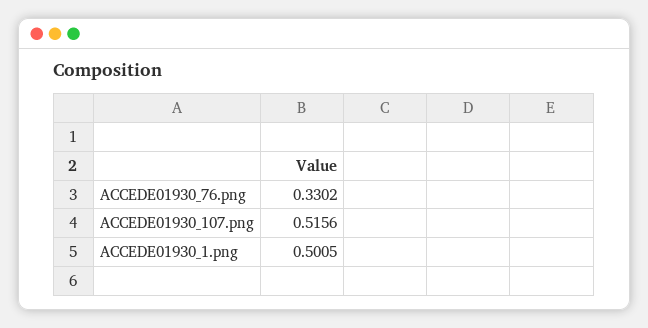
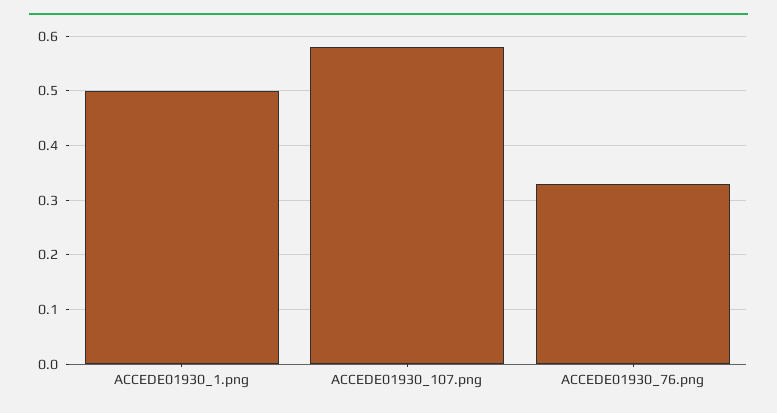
  {
    "ACCEDE01930_76.png": 0.3302,
-   "ACCEDE01930_107.png": 0.5156,
+   "ACCEDE01930_107.png": 0.58,
    "ACCEDE01930_1.png": 0.5005
  }

